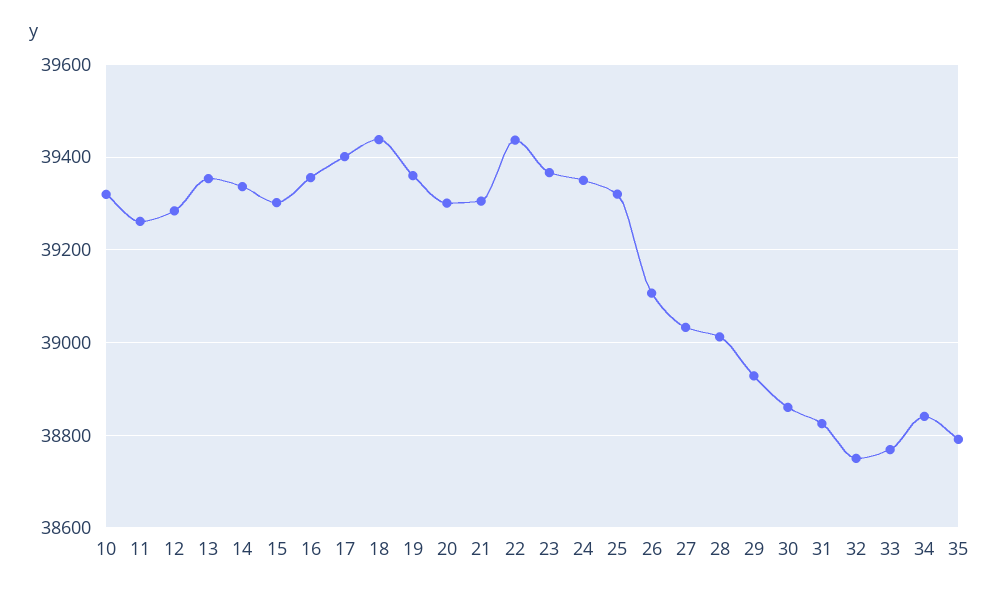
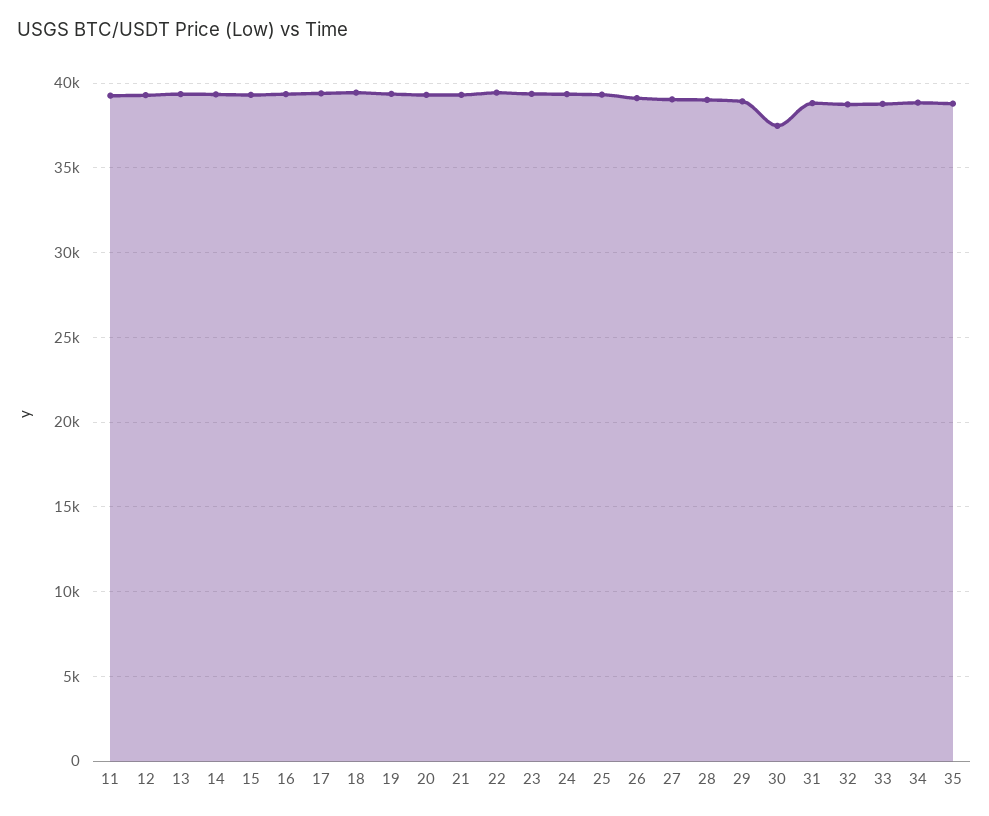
  {
-   "10": 39320,
    "11": 39260,
    "12": 39280,
    "13": 39360,
    "14": 39340,
    "15": 39300,
    "16": 39360,
    "17": 39400,
    "18": 39440,
    "19": 39360,
    "20": 39300,
    "21": 39300,
    "22": 39440,
    "23": 39360,
    "24": 39360,
    "25": 39320,
    "26": 39100,
    "27": 39040,
    "28": 39020,
    "29": 38920,
-   "30": 38860,
+   "30": 37500,
    "31": 38820,
    "32": 38760,
    "33": 38760,
    "34": 38840,
    "35": 38800
  }

